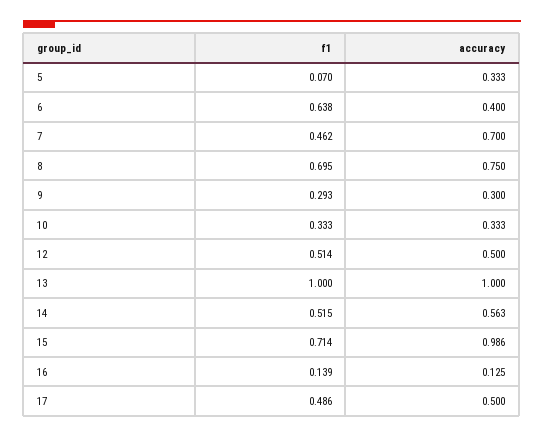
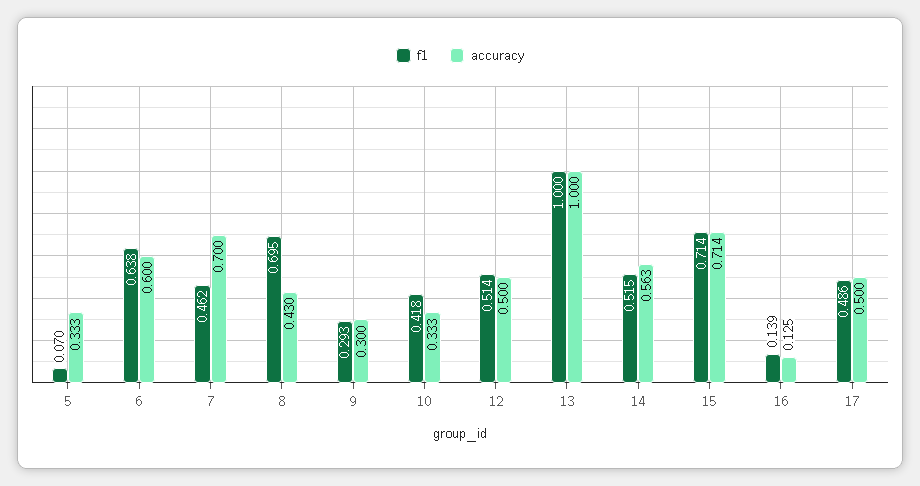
  {
    "f1": {
      "5": 0.07,
      "6": 0.638,
      "7": 0.462,
      "8": 0.695,
      "9": 0.293,
-     "10": 0.333,
+     "10": 0.418,
      "12": 0.514,
      "13": 1,
      "14": 0.515,
      "15": 0.714,
      "16": 0.139,
      "17": 0.486
    },
    "accuracy": {
      "5": 0.333,
-     "6": 0.4,
+     "6": 0.6,
      "7": 0.7,
-     "8": 0.75,
+     "8": 0.43,
      "9": 0.3,
      "10": 0.333,
      "12": 0.5,
      "13": 1,
      "14": 0.563,
-     "15": 0.986,
+     "15": 0.714,
      "16": 0.125,
      "17": 0.5
    }
  }

